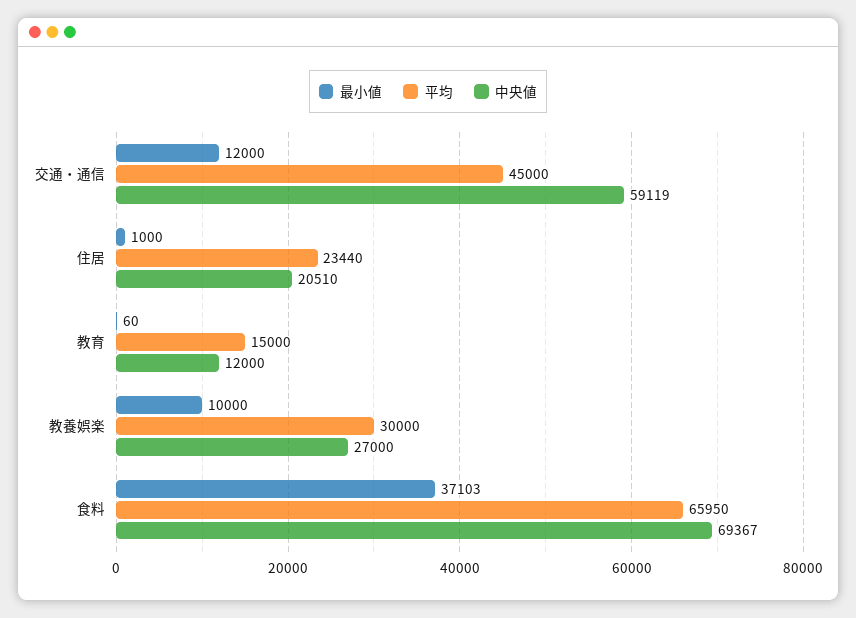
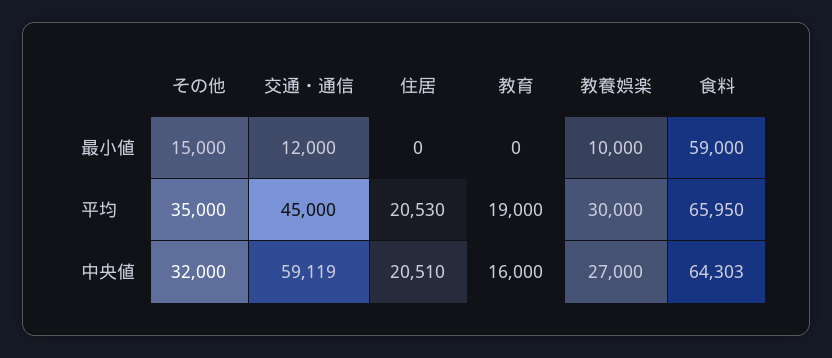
  {
    "最小値": {
      "交通・通信": 12000,
-     "住居": 1000,
+     "住居": 0,
-     "教育": 60,
+     "教育": 0,
      "教養娯楽": 10000,
-     "食料": 37103
+     "食料": 59000,
+     "その他": 15000
    },
    "平均": {
      "交通・通信": 45000,
-     "住居": 23440,
+     "住居": 20530,
-     "教育": 15000,
+     "教育": 19000,
      "教養娯楽": 30000,
-     "食料": 65950
+     "食料": 65950,
+     "その他": 35000
    },
    "中央値": {
      "交通・通信": 59119,
      "住居": 20510,
-     "教育": 12000,
+     "教育": 16000,
      "教養娯楽": 27000,
-     "食料": 69367
+     "食料": 64303,
+     "その他": 32000
    }
  }

